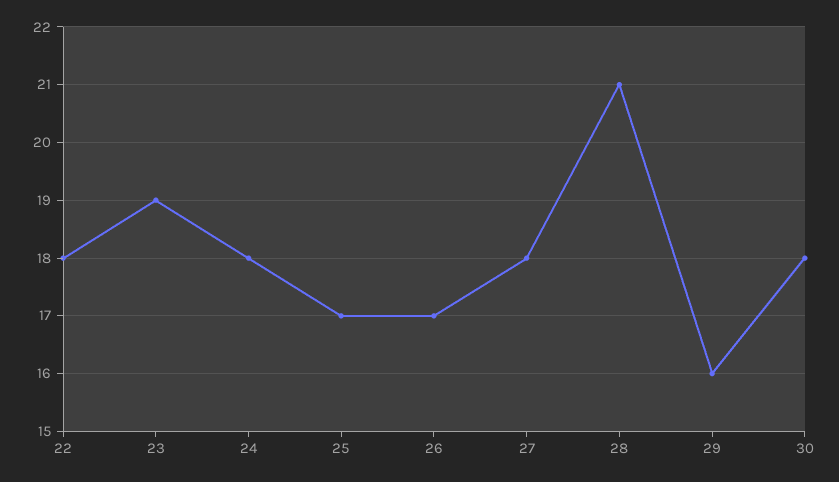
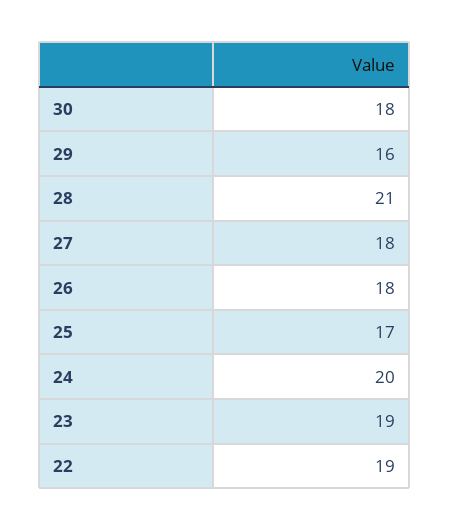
  {
-   "22": 18,
+   "22": 19,
    "23": 19,
-   "24": 18,
+   "24": 20,
    "25": 17,
-   "26": 17,
+   "26": 18,
    "27": 18,
    "28": 21,
    "29": 16,
    "30": 18
  }

